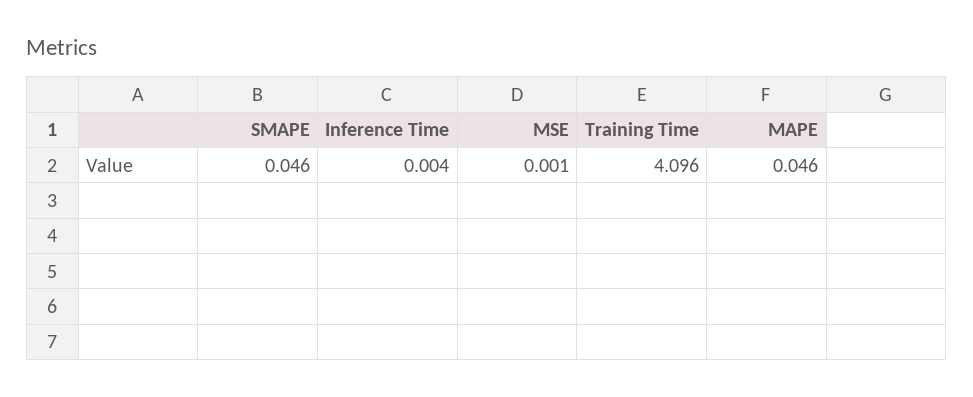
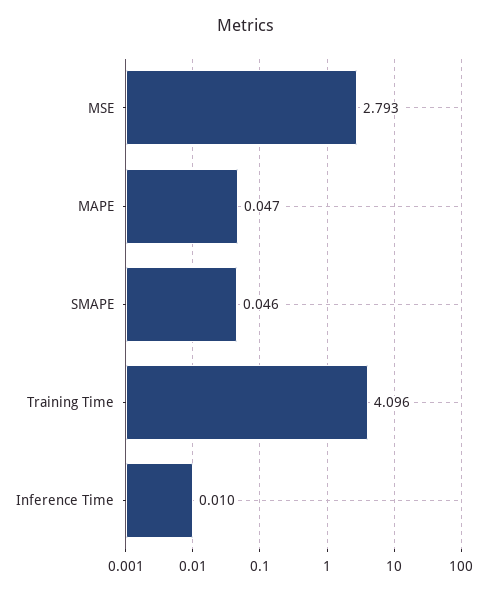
  {
    "SMAPE": 0.046,
-   "Inference Time": 0.004,
+   "Inference Time": 0.01,
-   "MSE": 0.001,
+   "MSE": 2.793,
    "Training Time": 4.096,
-   "MAPE": 0.046
+   "MAPE": 0.047
  }

